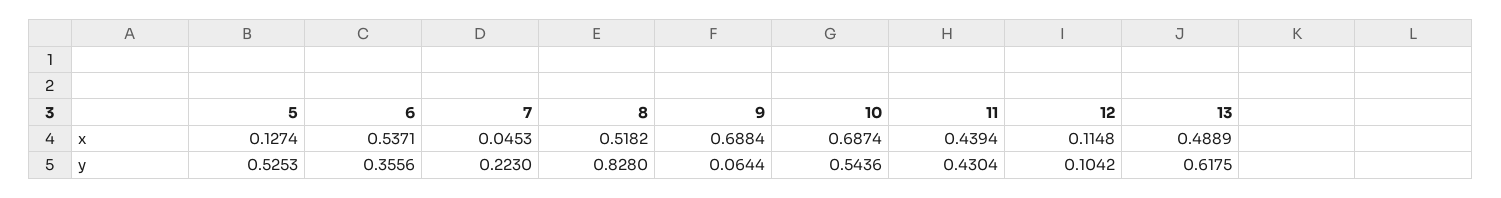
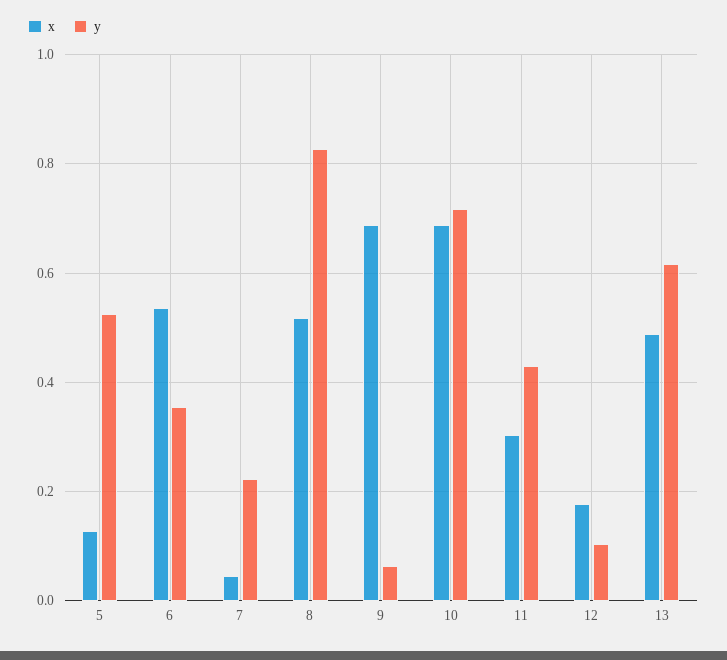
  {
    "x": {
      "5": 0.1274,
      "6": 0.5371,
      "7": 0.0453,
      "8": 0.5182,
      "9": 0.6884,
      "10": 0.6874,
-     "11": 0.4394,
+     "11": 0.3,
-     "12": 0.1148,
+     "12": 0.18,
      "13": 0.4889
    },
    "y": {
      "5": 0.5253,
      "6": 0.3556,
      "7": 0.223,
      "8": 0.828,
      "9": 0.0644,
-     "10": 0.5436,
+     "10": 0.72,
      "11": 0.4304,
      "12": 0.1042,
      "13": 0.6175
    }
  }

